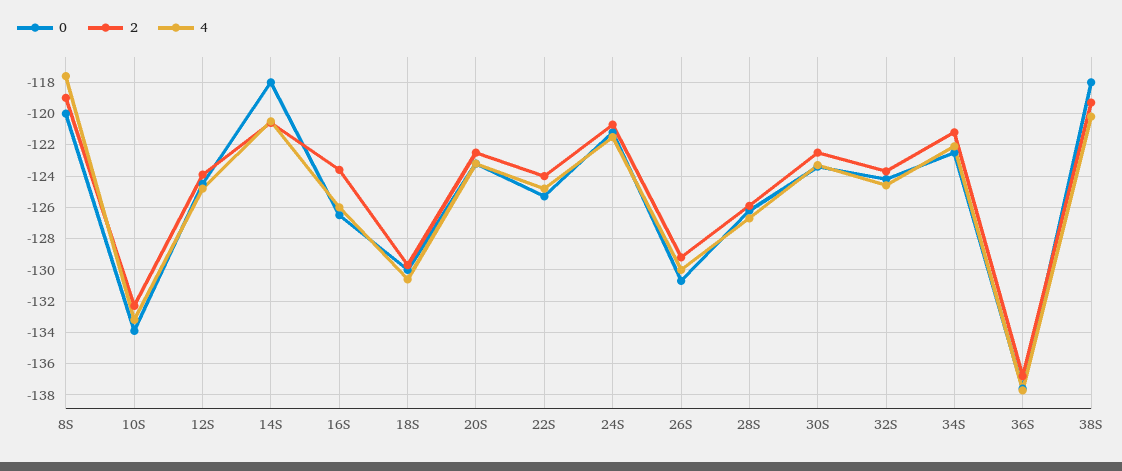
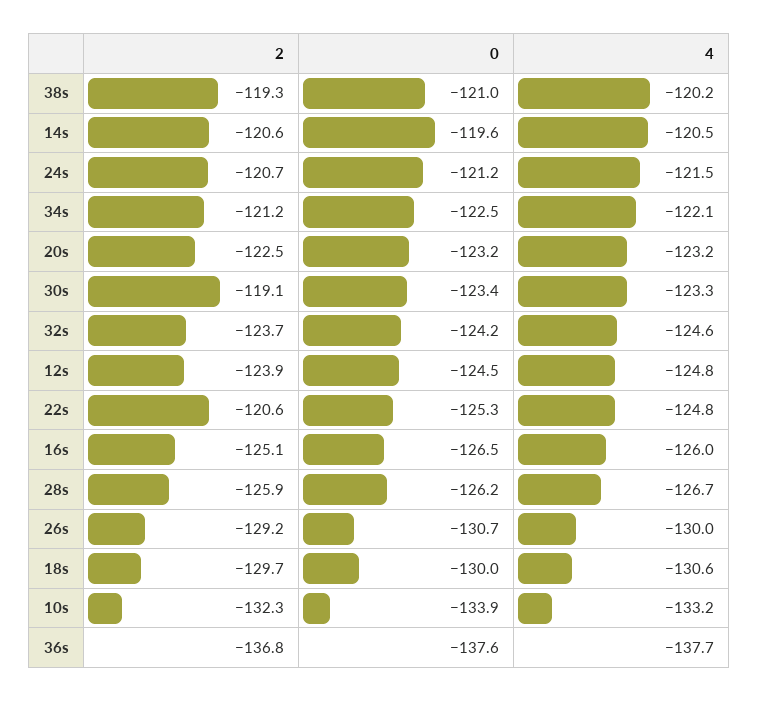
  {
    "0": {
-     "8S": -120,
      "10S": -133.9,
      "12S": -124.5,
-     "14S": -118,
+     "14S": -119.6,
      "16S": -126.5,
      "18S": -130,
      "20S": -123.2,
      "22S": -125.3,
      "24S": -121.2,
      "26S": -130.7,
      "28S": -126.2,
      "30S": -123.4,
      "32S": -124.2,
      "34S": -122.5,
      "36S": -137.6,
-     "38S": -118
+     "38S": -121
    },
    "2": {
-     "8S": -119,
      "10S": -132.3,
      "12S": -123.9,
      "14S": -120.6,
-     "16S": -123.5,
+     "16S": -125.1,
      "18S": -129.7,
      "20S": -122.5,
-     "22S": -124,
+     "22S": -120.6,
      "24S": -120.7,
      "26S": -129.2,
      "28S": -125.9,
-     "30S": -122.5,
+     "30S": -119.1,
      "32S": -123.7,
      "34S": -121.2,
      "36S": -136.8,
      "38S": -119.3
    },
    "4": {
-     "8S": -117.5,
      "10S": -133.2,
      "12S": -124.8,
      "14S": -120.5,
      "16S": -126,
      "18S": -130.6,
      "20S": -123.2,
      "22S": -124.8,
      "24S": -121.5,
      "26S": -130,
      "28S": -126.7,
      "30S": -123.3,
      "32S": -124.6,
      "34S": -122.1,
      "36S": -137.7,
      "38S": -120.2
    }
  }

